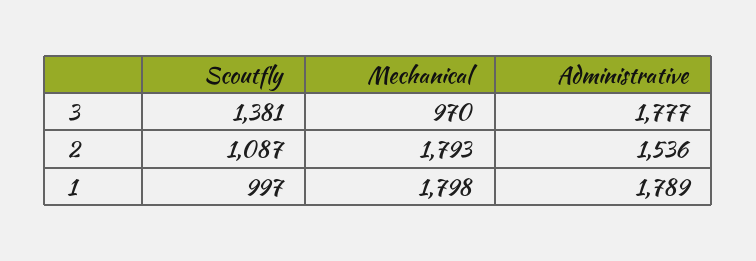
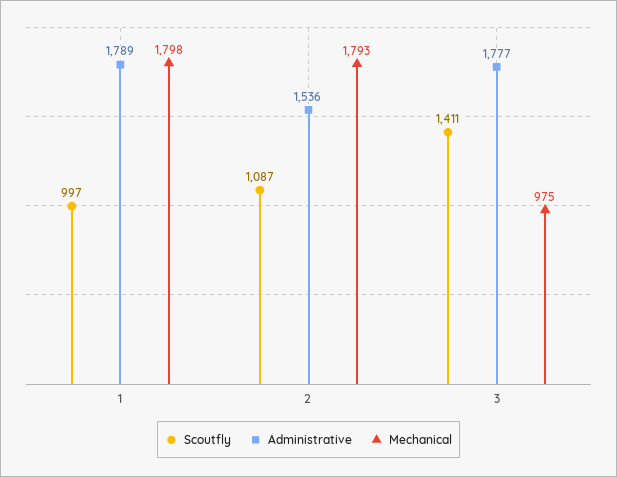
  {
    "Scoutfly": {
-     "3": 1381,
+     "3": 1411,
      "2": 1087,
      "1": 997
    },
    "Mechanical": {
-     "3": 970,
+     "3": 975,
      "2": 1793,
      "1": 1798
    },
    "Administrative": {
      "3": 1777,
      "2": 1536,
      "1": 1789
    }
  }

